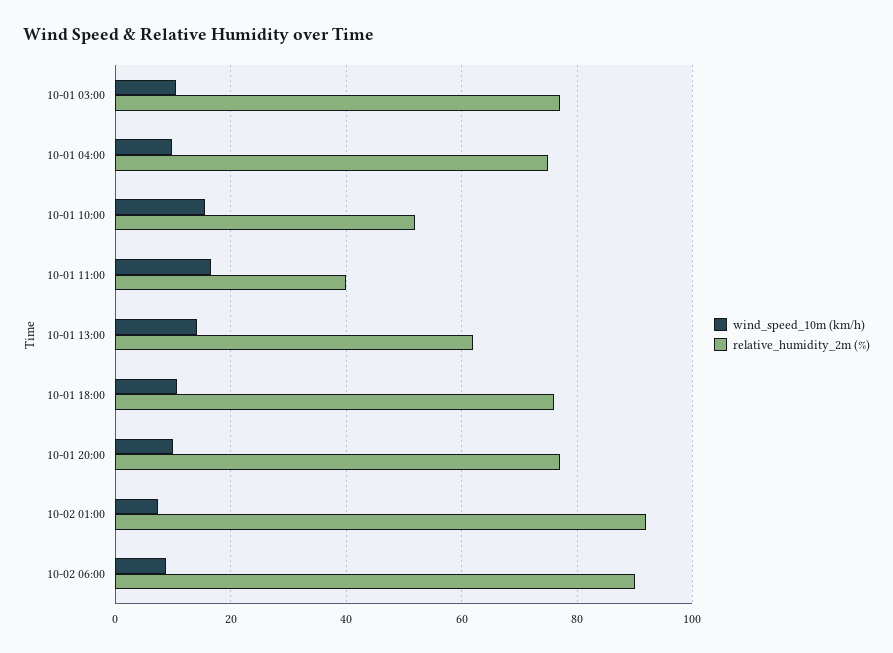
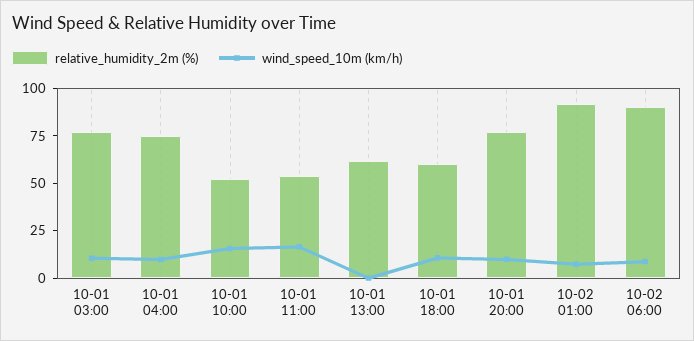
  {
    "wind_speed_10m (km/h)": {
      "10-01 03:00": 10,
      "10-01 04:00": 10,
      "10-01 10:00": 16,
      "10-01 11:00": 16,
-     "10-01 13:00": 14,
+     "10-01 13:00": 0,
      "10-01 18:00": 10,
      "10-01 20:00": 10,
      "10-02 01:00": 8,
      "10-02 06:00": 8
    },
    "relative_humidity_2m (%)": {
      "10-01 03:00": 78,
      "10-01 04:00": 76,
      "10-01 10:00": 52,
-     "10-01 11:00": 40,
+     "10-01 11:00": 55,
      "10-01 13:00": 62,
-     "10-01 18:00": 76,
+     "10-01 18:00": 60,
      "10-01 20:00": 78,
      "10-02 01:00": 92,
      "10-02 06:00": 90
    }
  }

